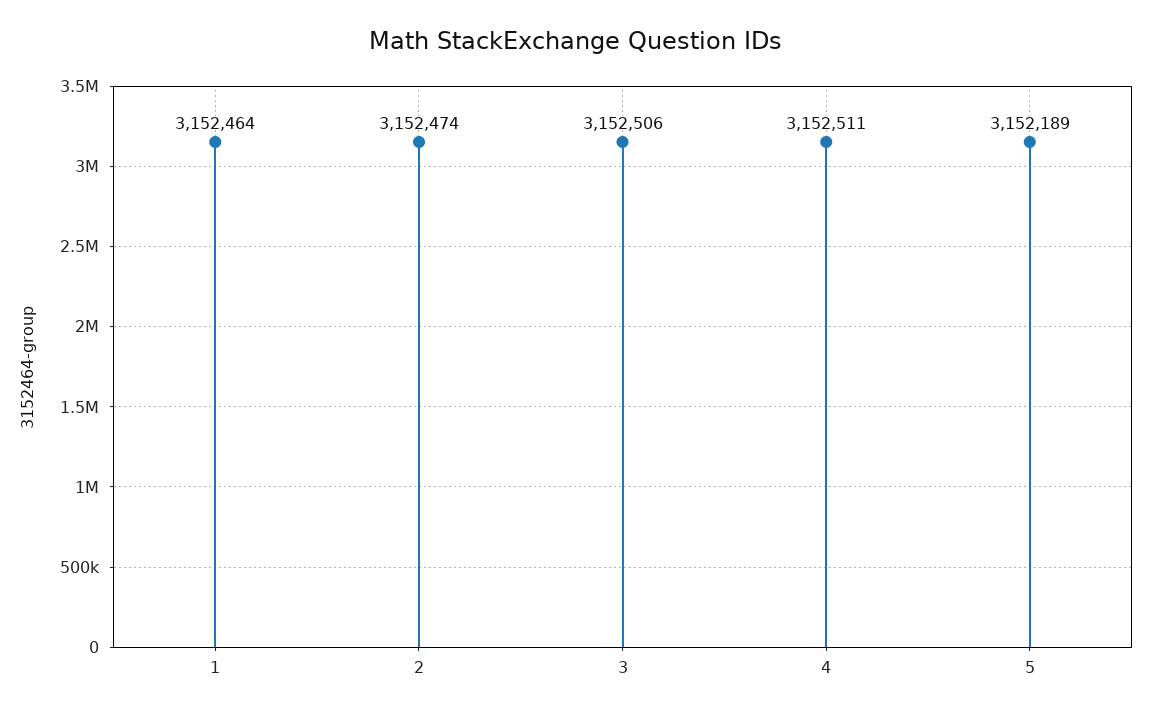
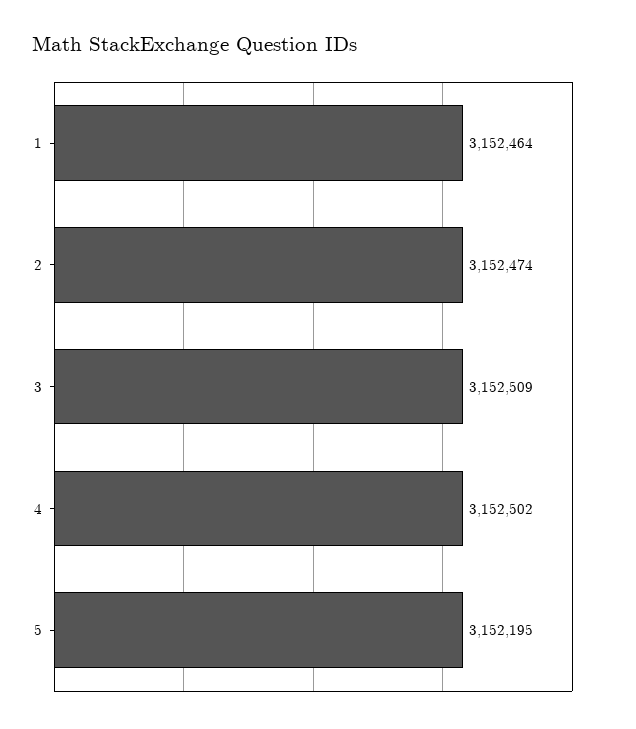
  {
    "1": 3152464,
    "2": 3152474,
-   "3": 3152506,
+   "3": 3152509,
-   "4": 3152511,
+   "4": 3152502,
-   "5": 3152189
+   "5": 3152195
  }

